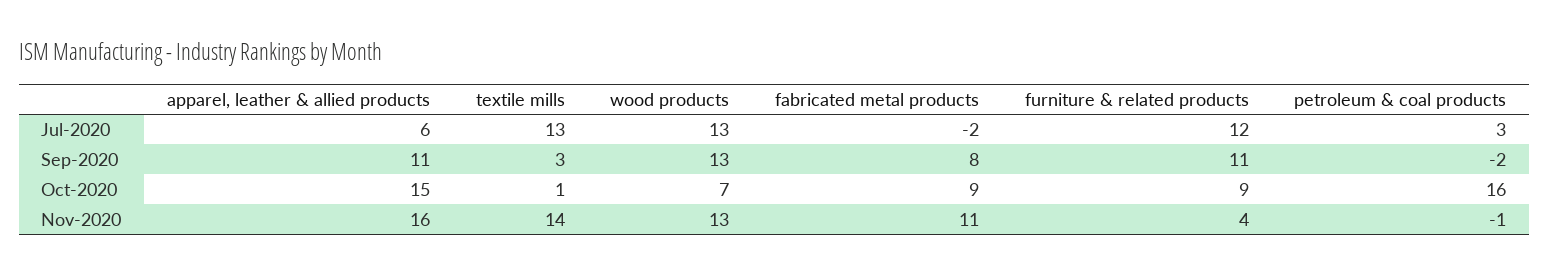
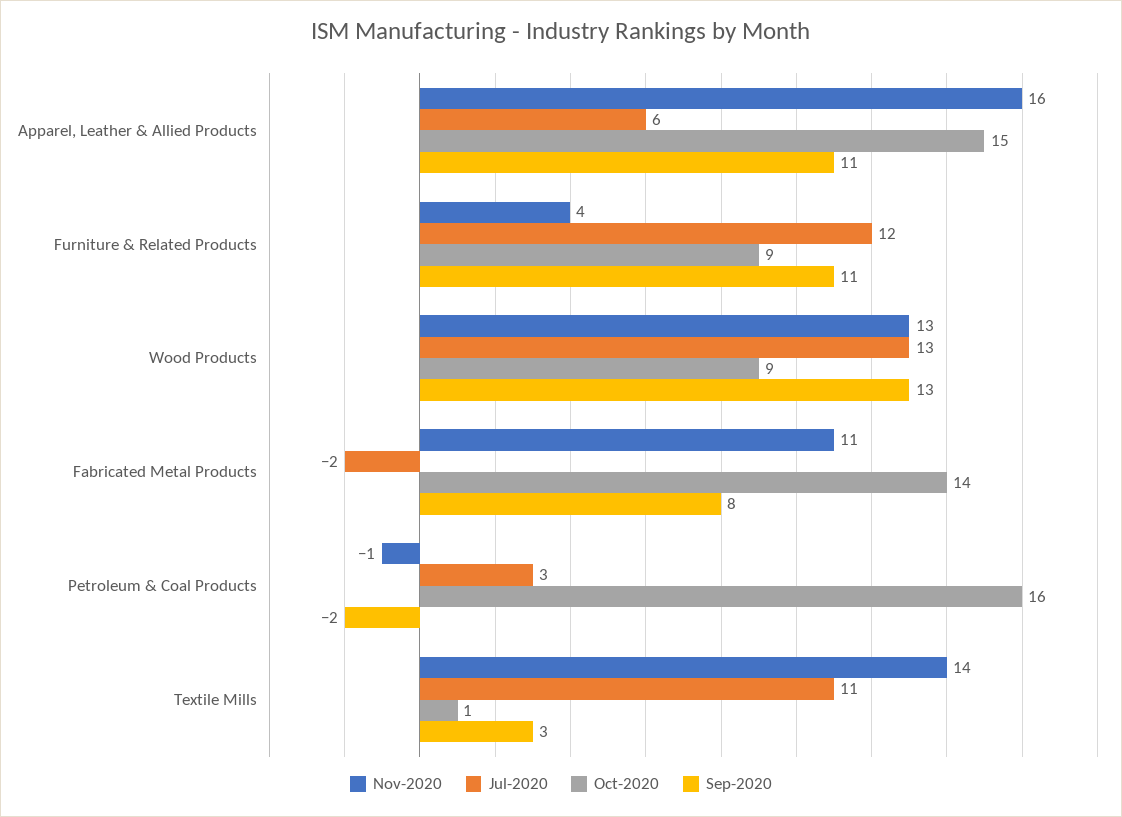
  {
    "Jul-2020": {
      "apparel, leather & allied products": 6,
-     "textile mills": 13,
+     "textile mills": 11,
      "wood products": 13,
      "fabricated metal products": -2,
      "furniture & related products": 12,
      "petroleum & coal products": 3
    },
    "Sep-2020": {
      "apparel, leather & allied products": 11,
      "textile mills": 3,
      "wood products": 13,
      "fabricated metal products": 8,
      "furniture & related products": 11,
      "petroleum & coal products": -2
    },
    "Oct-2020": {
      "apparel, leather & allied products": 15,
      "textile mills": 1,
-     "wood products": 7,
+     "wood products": 9,
-     "fabricated metal products": 9,
+     "fabricated metal products": 14,
      "furniture & related products": 9,
      "petroleum & coal products": 16
    },
    "Nov-2020": {
      "apparel, leather & allied products": 16,
      "textile mills": 14,
      "wood products": 13,
      "fabricated metal products": 11,
      "furniture & related products": 4,
      "petroleum & coal products": -1
    }
  }

